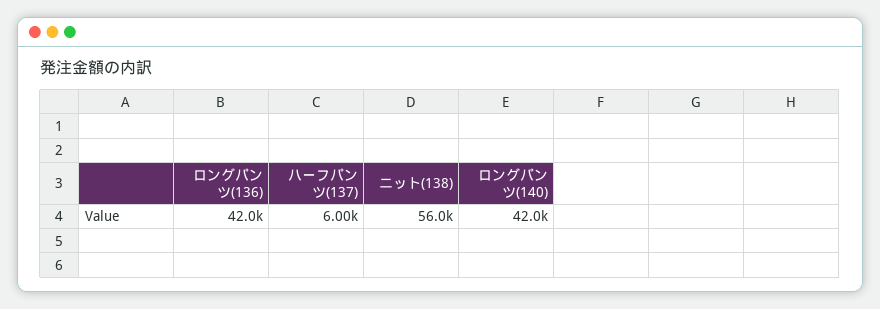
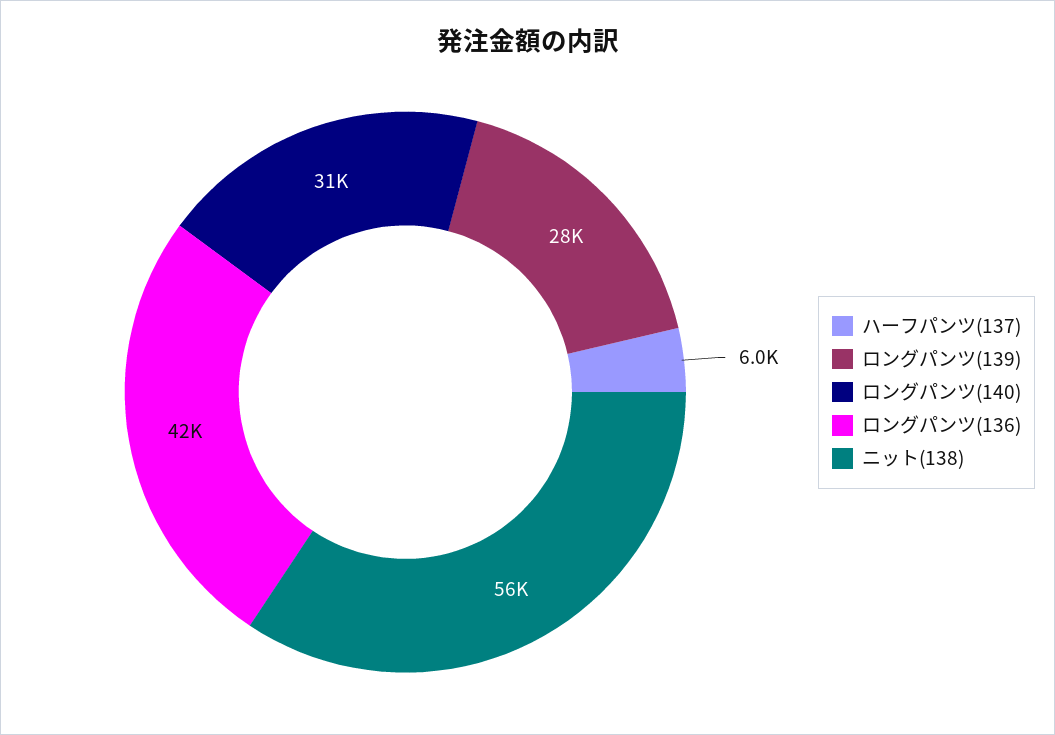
  {
    "ロングパンツ(136)": 42000,
    "ハーフパンツ(137)": 6000,
    "ニット(138)": 56000,
-   "ロングパンツ(140)": 42000
+   "ロングパンツ(140)": 31000,
+   "ロングパンツ(139)": 28000
  }

